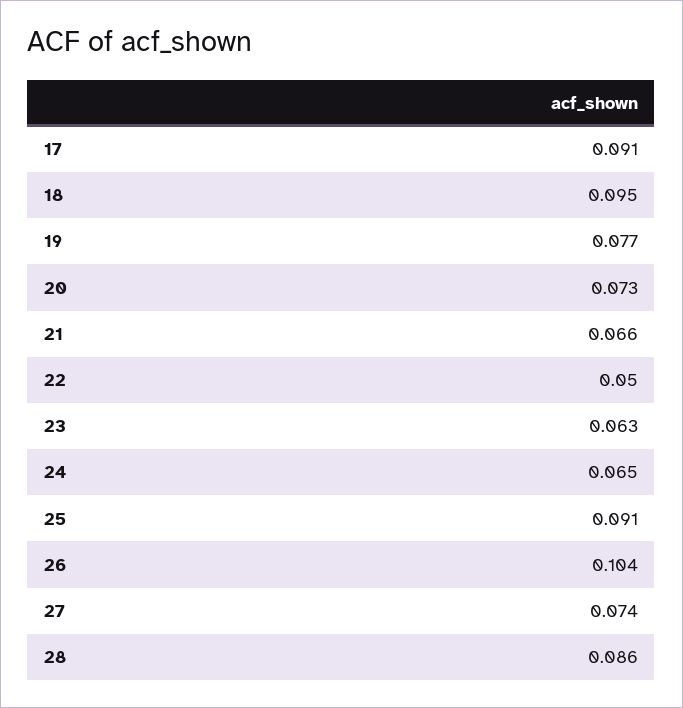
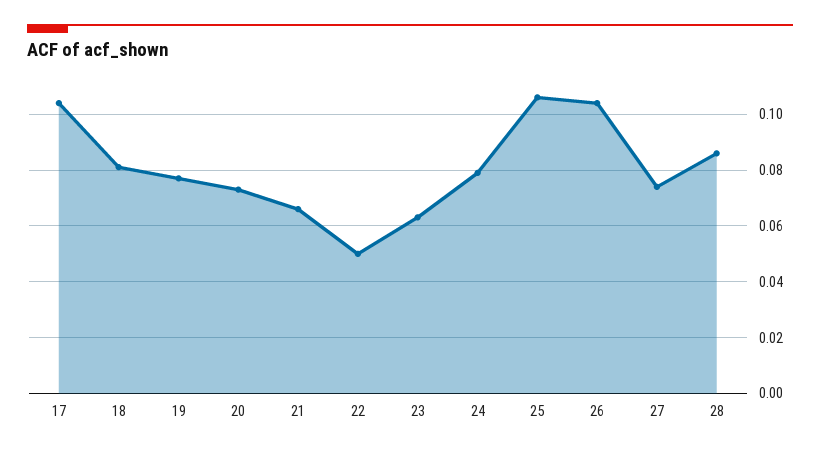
  {
-   "17": 0.091,
+   "17": 0.105,
-   "18": 0.095,
+   "18": 0.08,
    "19": 0.077,
    "20": 0.073,
    "21": 0.066,
    "22": 0.05,
    "23": 0.063,
-   "24": 0.065,
+   "24": 0.08,
-   "25": 0.091,
+   "25": 0.105,
    "26": 0.104,
    "27": 0.074,
    "28": 0.086
  }

